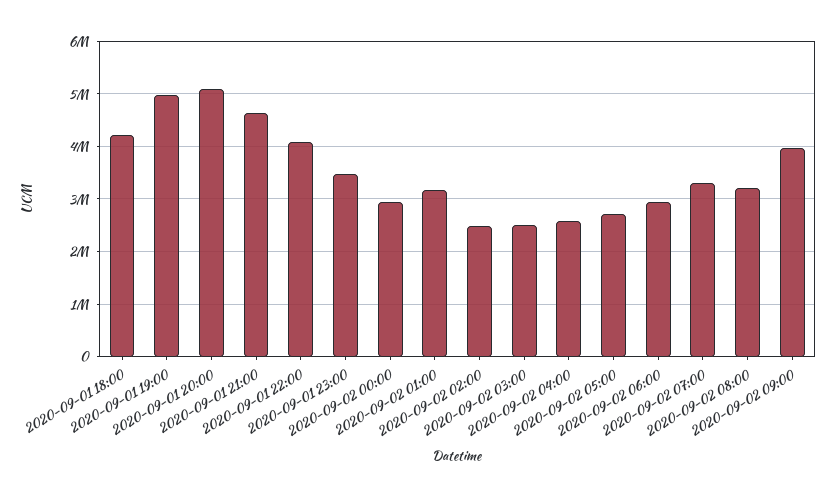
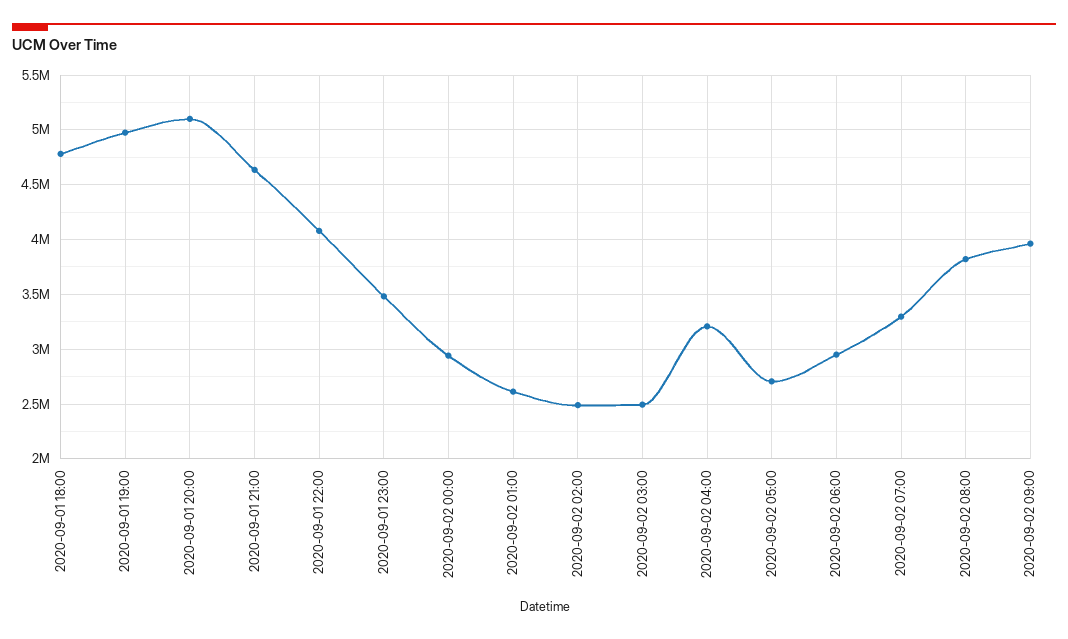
  {
-   "2020-09-01 18:00": 4200000,
+   "2020-09-01 18:00": 4800000,
    "2020-09-01 19:00": 5000000,
    "2020-09-01 20:00": 5100000,
    "2020-09-01 21:00": 4600000,
    "2020-09-01 22:00": 4100000,
    "2020-09-01 23:00": 3500000,
    "2020-09-02 00:00": 2900000,
-   "2020-09-02 01:00": 3200000,
+   "2020-09-02 01:00": 2600000,
    "2020-09-02 02:00": 2500000,
    "2020-09-02 03:00": 2500000,
-   "2020-09-02 04:00": 2600000,
+   "2020-09-02 04:00": 3200000,
    "2020-09-02 05:00": 2700000,
    "2020-09-02 06:00": 3000000,
    "2020-09-02 07:00": 3300000,
-   "2020-09-02 08:00": 3200000,
+   "2020-09-02 08:00": 3800000,
    "2020-09-02 09:00": 4000000
  }

